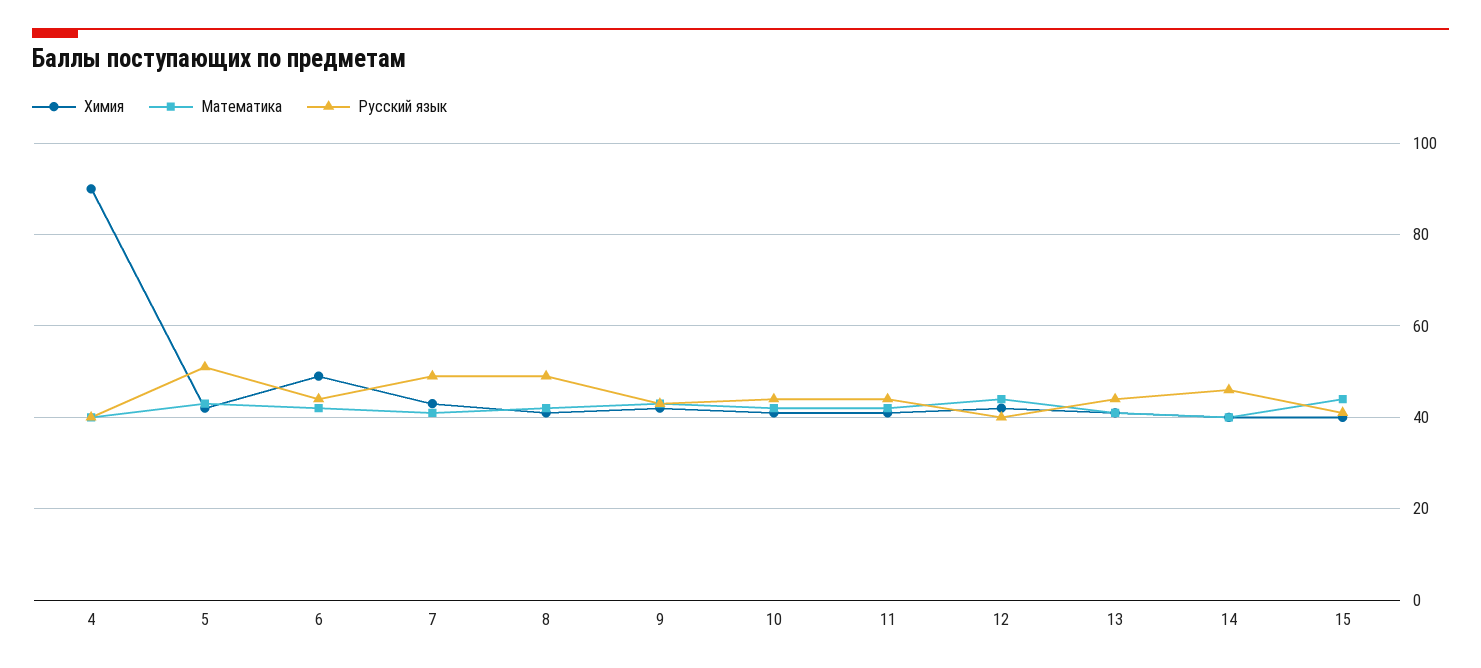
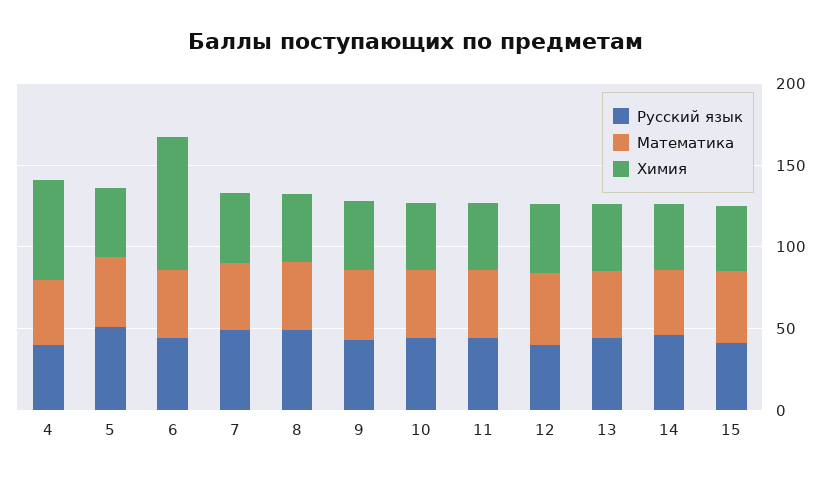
  {
    "Химия": {
-     "4": 90,
+     "4": 60,
      "5": 40,
-     "6": 50,
+     "6": 80,
      "7": 45,
      "8": 40,
      "9": 40,
      "10": 40,
      "11": 40,
      "12": 40,
      "13": 40,
      "14": 40,
      "15": 40
    },
    "Математика": {
      "4": 40,
      "5": 45,
      "6": 40,
      "7": 40,
      "8": 40,
      "9": 45,
      "10": 40,
      "11": 40,
      "12": 45,
      "13": 40,
      "14": 40,
      "15": 45
    },
    "Русский язык": {
      "4": 40,
      "5": 50,
      "6": 45,
      "7": 50,
      "8": 50,
      "9": 45,
      "10": 45,
      "11": 45,
      "12": 40,
      "13": 45,
      "14": 45,
      "15": 40
    }
  }

